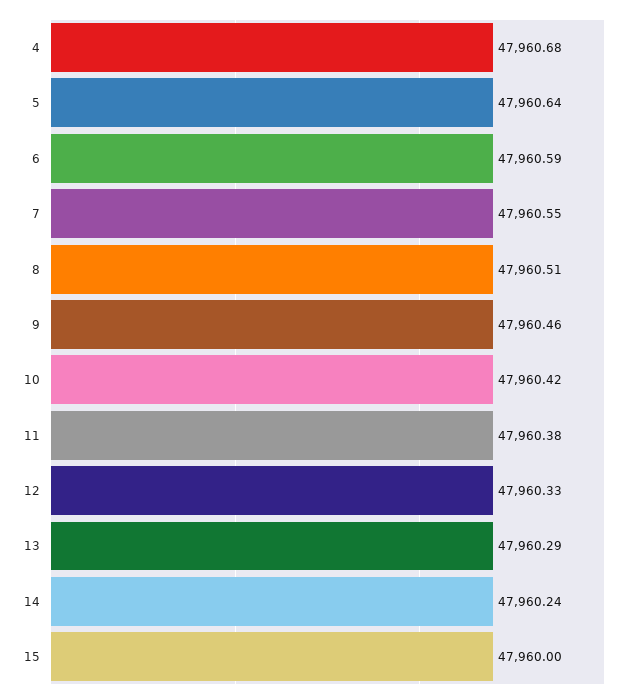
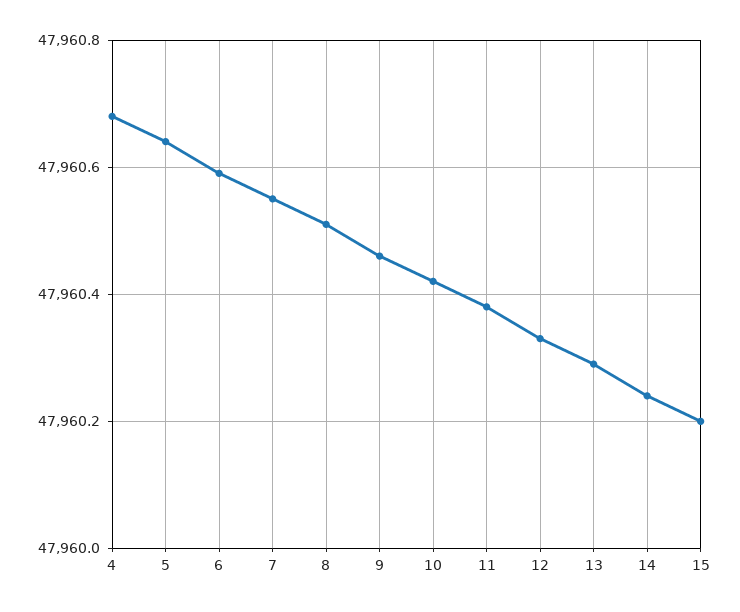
  {
    "4": 47960.68,
    "5": 47960.64,
    "6": 47960.59,
    "7": 47960.55,
    "8": 47960.51,
    "9": 47960.46,
    "10": 47960.42,
    "11": 47960.38,
    "12": 47960.33,
    "13": 47960.29,
    "14": 47960.24,
-   "15": 47960
+   "15": 47960.2
  }

